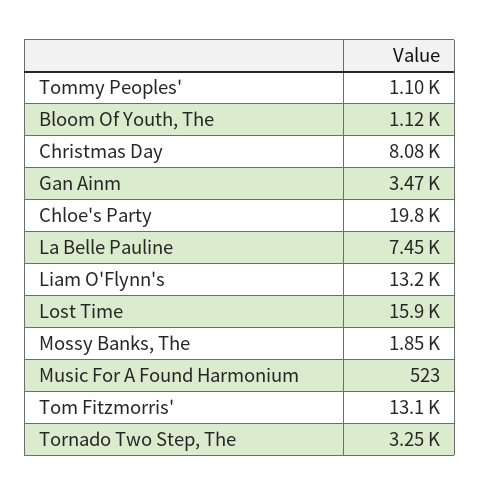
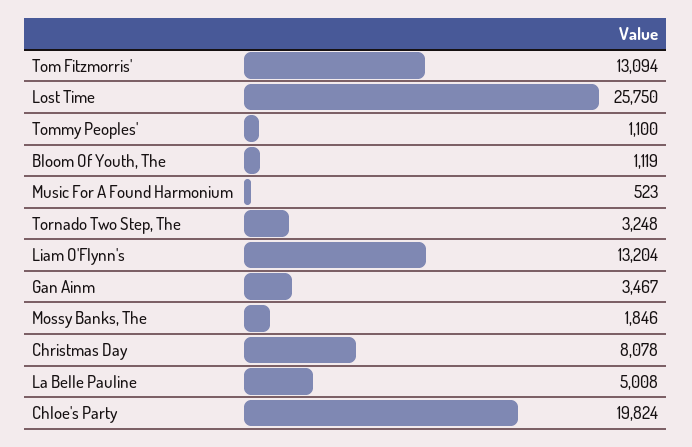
  {
    "Tommy Peoples'": 1100,
    "Bloom Of Youth, The": 1119,
    "Christmas Day": 8078,
    "Gan Ainm": 3467,
    "Chloe's Party": 19824,
-   "La Belle Pauline": 7450,
+   "La Belle Pauline": 5008,
    "Liam O'Flynn's": 13204,
-   "Lost Time": 15900,
+   "Lost Time": 25750,
    "Mossy Banks, The": 1846,
    "Music For A Found Harmonium": 523,
    "Tom Fitzmorris'": 13094,
    "Tornado Two Step, The": 3248
  }

